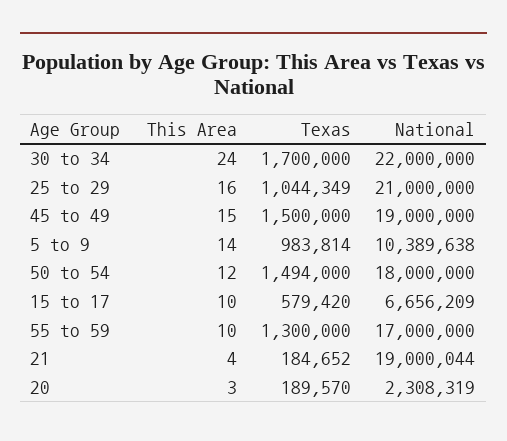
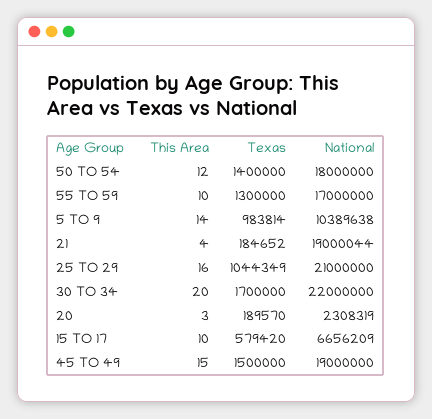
  {
    "This Area": {
-     "30 to 34": 24,
+     "30 to 34": 20,
      "25 to 29": 16,
      "45 to 49": 15,
      "5 to 9": 14,
      "50 to 54": 12,
      "15 to 17": 10,
      "55 to 59": 10,
      "21": 4,
      "20": 3
    },
    "Texas": {
      "30 to 34": 1700000,
      "25 to 29": 1044349,
      "45 to 49": 1500000,
      "5 to 9": 983814,
-     "50 to 54": 1494000,
+     "50 to 54": 1400000,
      "15 to 17": 579420,
      "55 to 59": 1300000,
      "21": 184652,
      "20": 189570
    },
    "National": {
      "30 to 34": 22000000,
      "25 to 29": 21000000,
      "45 to 49": 19000000,
      "5 to 9": 10389638,
      "50 to 54": 18000000,
      "15 to 17": 6656209,
      "55 to 59": 17000000,
      "21": 19000044,
      "20": 2308319
    }
  }

